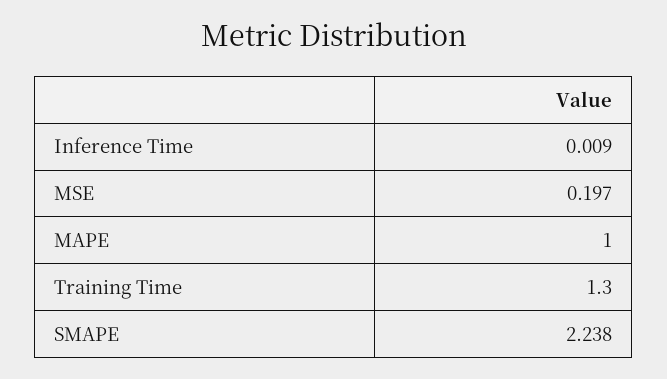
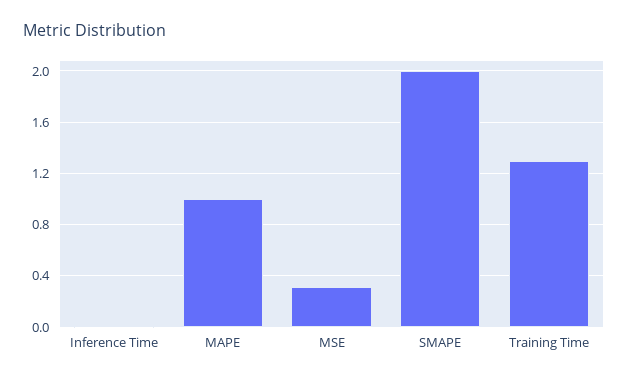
  {
    "Inference Time": 0.009,
-   "MSE": 0.197,
+   "MSE": 0.3,
    "MAPE": 1,
    "Training Time": 1.3,
-   "SMAPE": 2.238
+   "SMAPE": 2
  }

